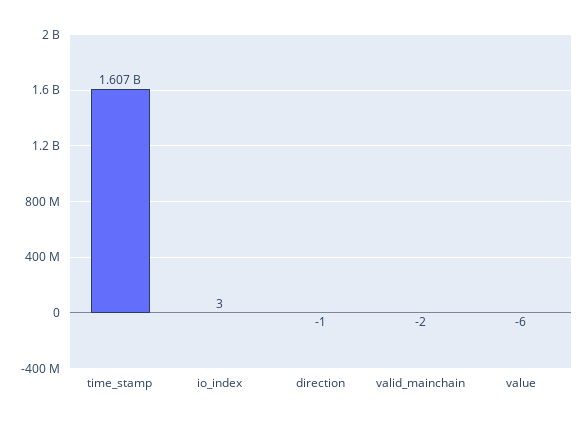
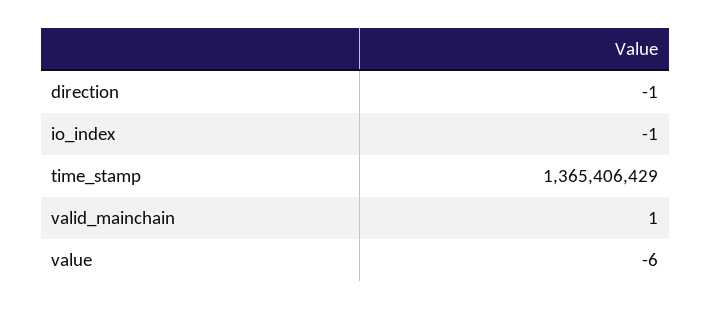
  {
-   "time_stamp": 1607000000,
+   "time_stamp": 1365406429,
-   "io_index": 3,
+   "io_index": -1,
    "direction": -1,
-   "valid_mainchain": -2,
+   "valid_mainchain": 1,
    "value": -6
  }

